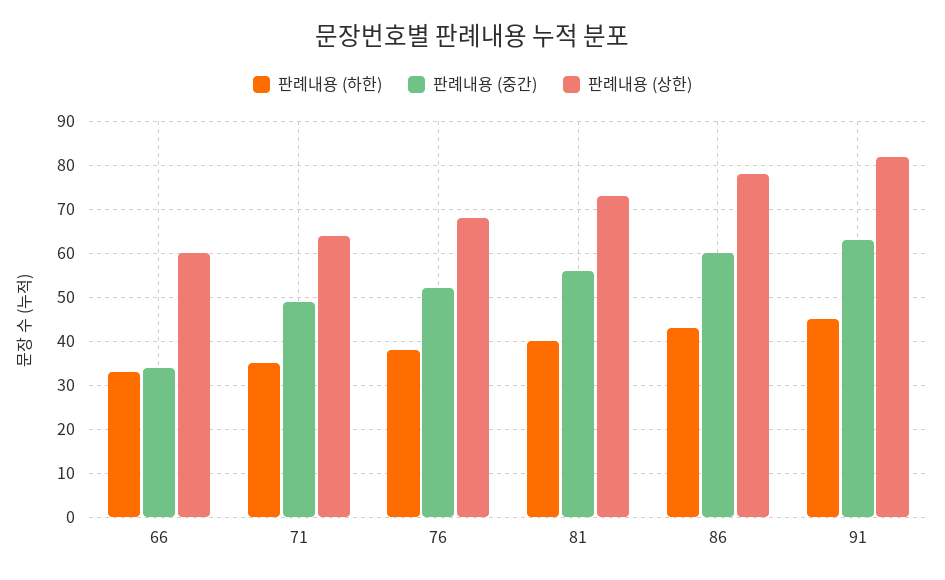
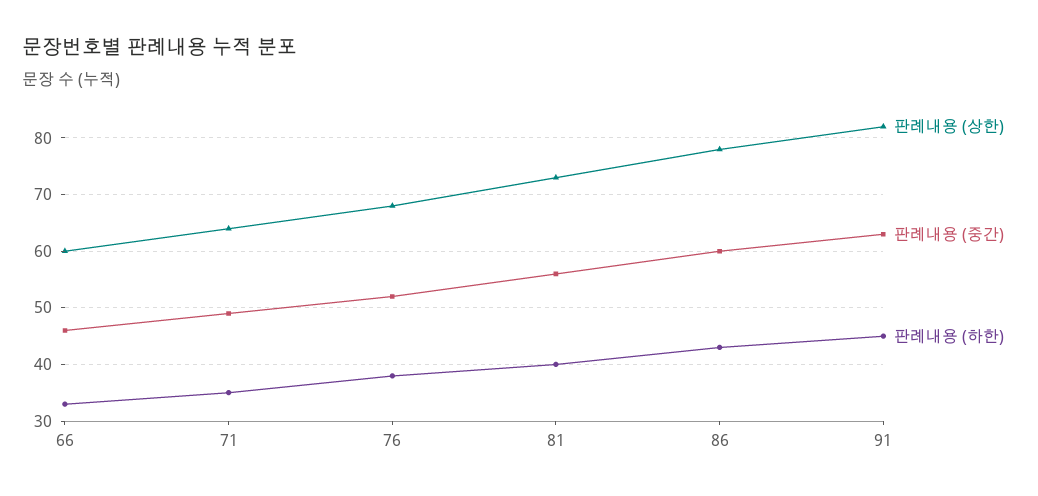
  {
    "판례내용 (하한)": {
      "66": 35,
      "71": 35,
      "76": 40,
      "81": 40,
      "86": 45,
      "91": 45
    },
    "판례내용 (중간)": {
-     "66": 35,
+     "66": 45,
      "71": 50,
      "76": 50,
      "81": 55,
      "86": 60,
      "91": 65
    },
    "판례내용 (상한)": {
      "66": 60,
      "71": 65,
      "76": 70,
      "81": 75,
      "86": 80,
      "91": 80
    }
  }

